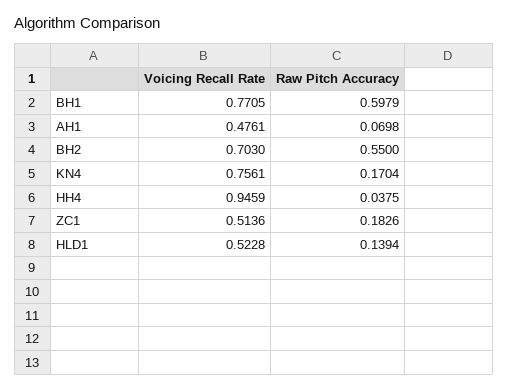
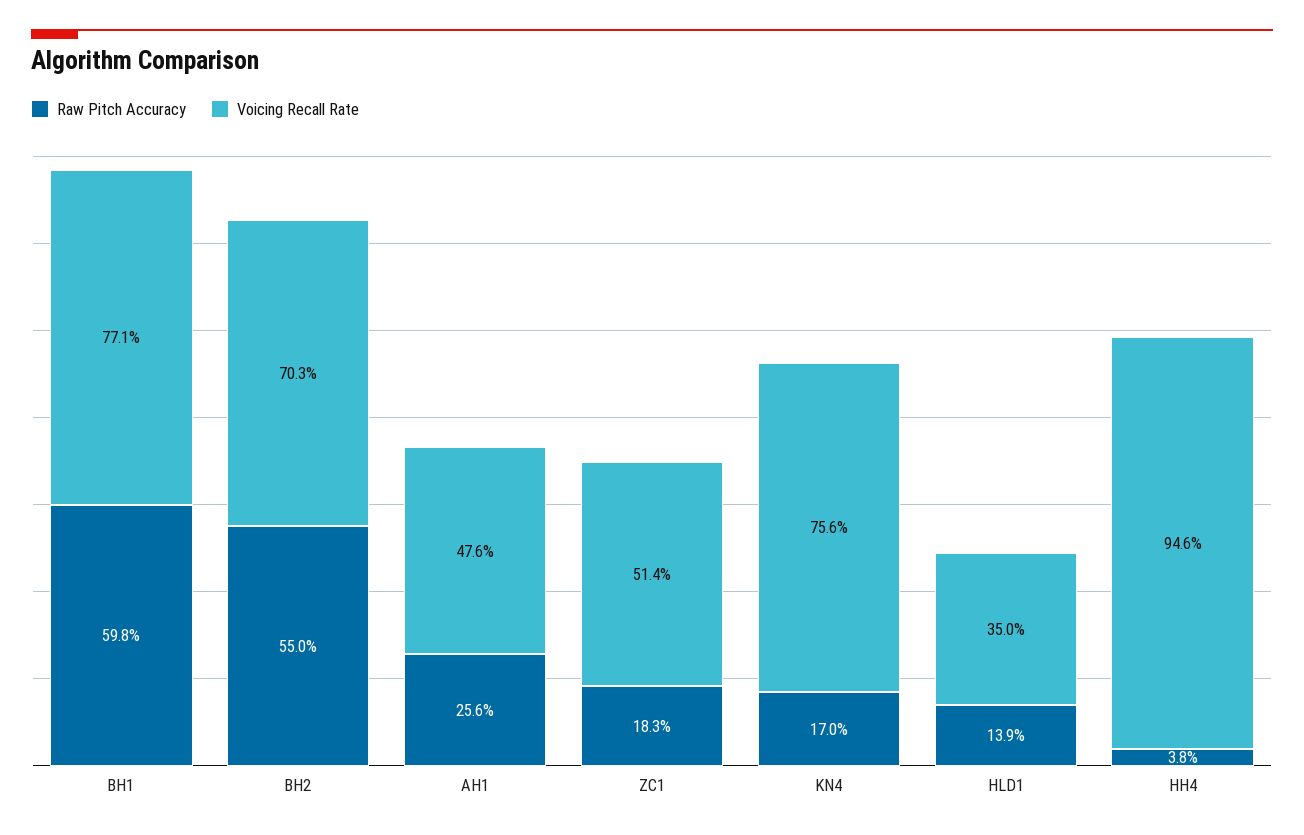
  {
    "Voicing Recall Rate": {
      "BH1": 0.7705,
      "AH1": 0.4761,
      "BH2": 0.703,
      "KN4": 0.7561,
      "HH4": 0.9459,
      "ZC1": 0.5136,
-     "HLD1": 0.5228
+     "HLD1": 0.35
    },
    "Raw Pitch Accuracy": {
      "BH1": 0.5979,
-     "AH1": 0.0698,
+     "AH1": 0.256,
      "BH2": 0.55,
      "KN4": 0.1704,
      "HH4": 0.0375,
      "ZC1": 0.1826,
      "HLD1": 0.1394
    }
  }

